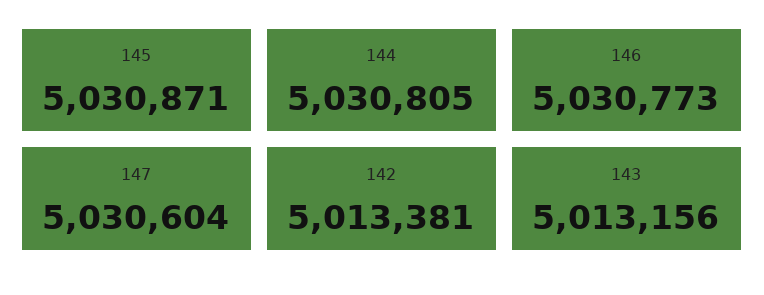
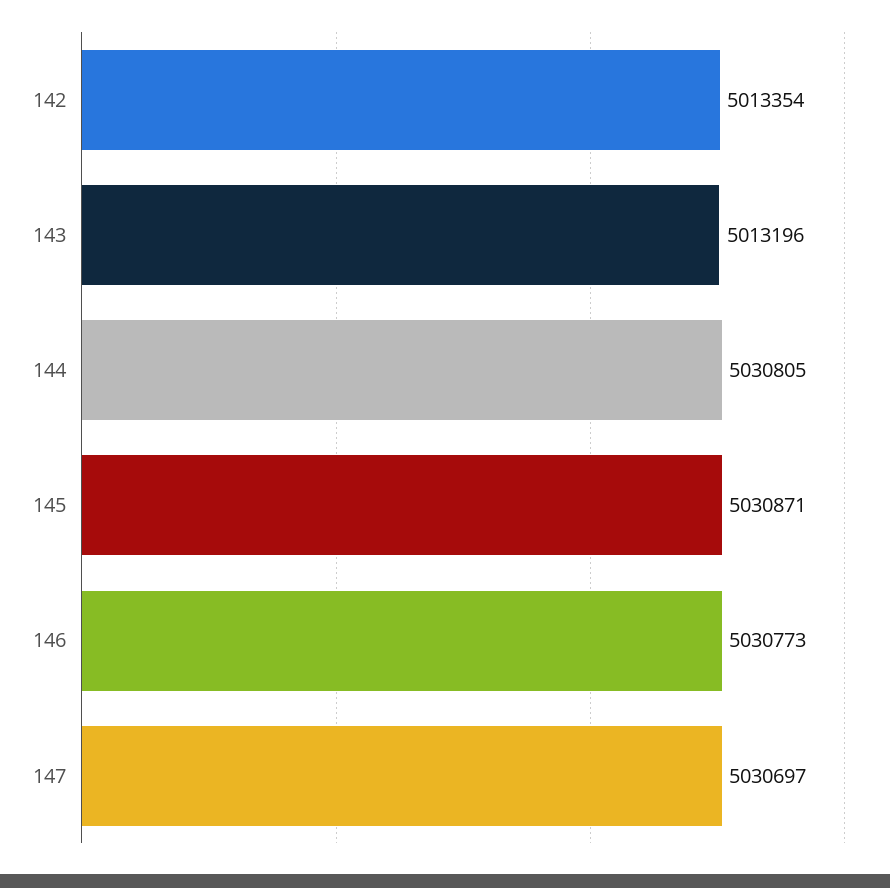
  {
    "145": 5030871,
    "144": 5030805,
    "146": 5030773,
-   "147": 5030604,
+   "147": 5030697,
-   "142": 5013381,
+   "142": 5013354,
-   "143": 5013156
+   "143": 5013196
  }

